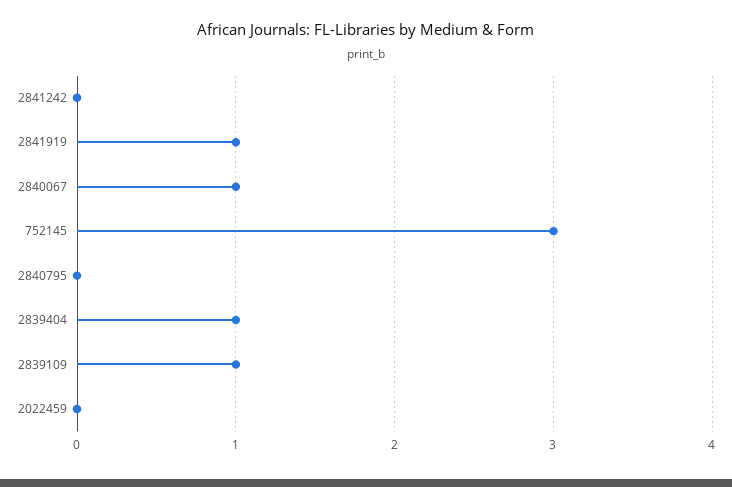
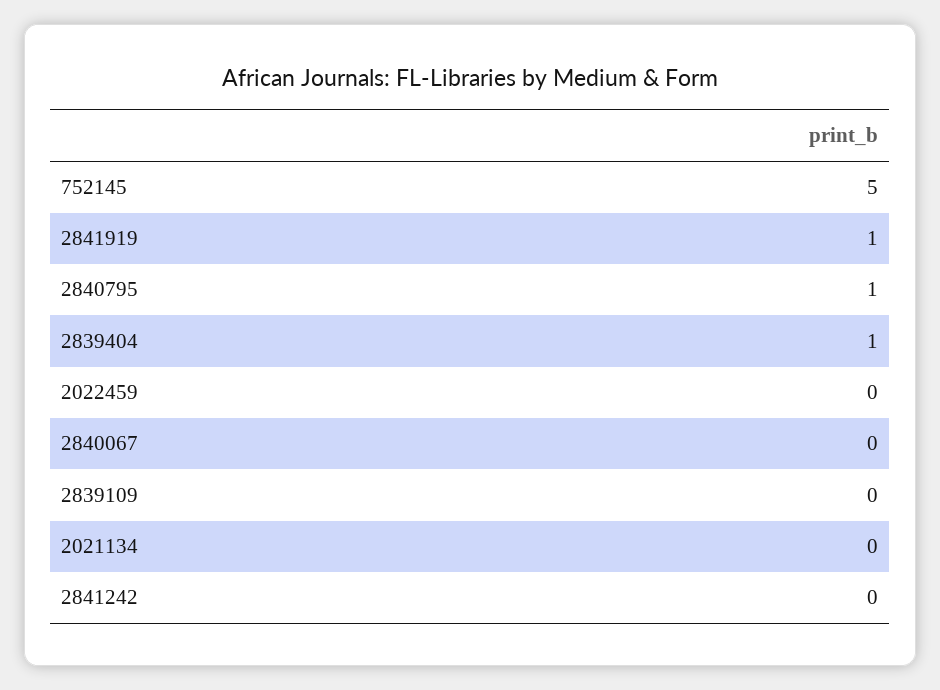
  {
    "2841242": 0,
    "2841919": 1,
-   "2840067": 1,
+   "2840067": 0,
-   "752145": 3,
+   "752145": 5,
-   "2840795": 0,
+   "2840795": 1,
    "2839404": 1,
-   "2839109": 1,
+   "2839109": 0,
-   "2022459": 0
+   "2022459": 0,
+   "2021134": 0
  }

